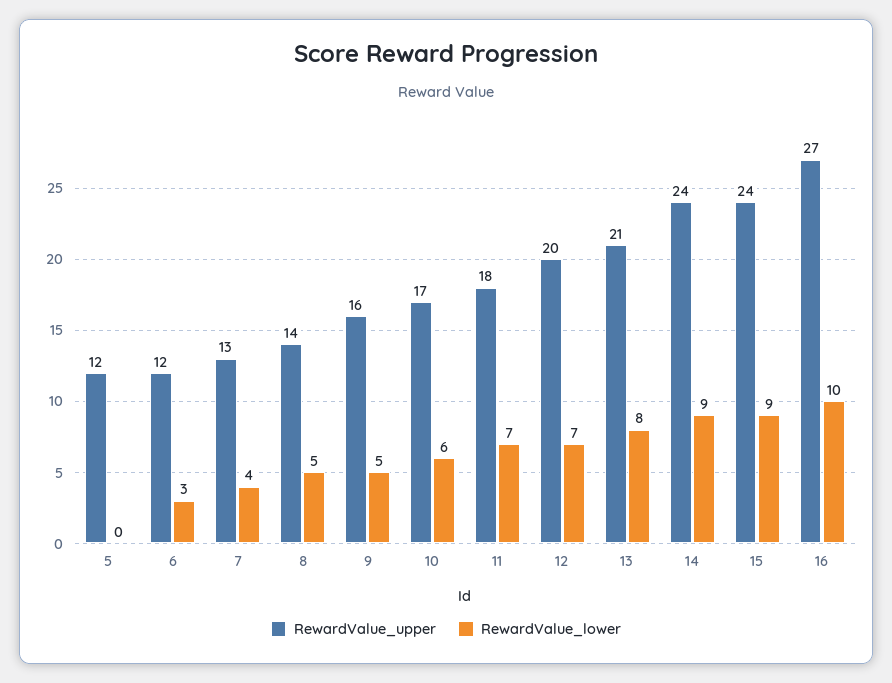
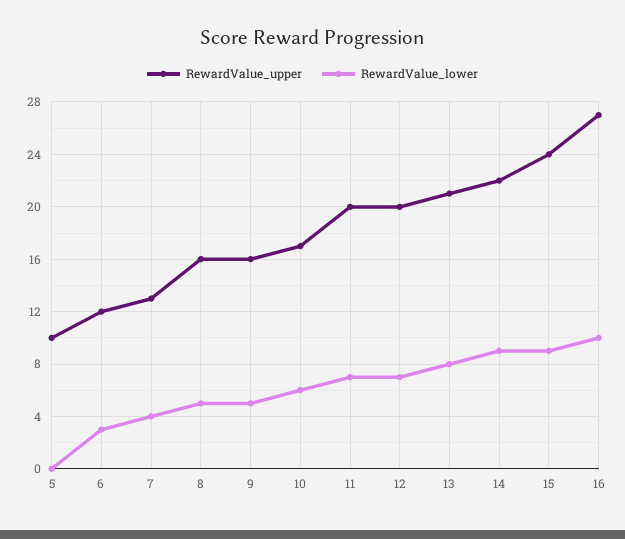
  {
    "RewardValue_upper": {
-     "5": 12,
+     "5": 10,
      "6": 12,
      "7": 13,
-     "8": 14,
+     "8": 16,
      "9": 16,
      "10": 17,
-     "11": 18,
+     "11": 20,
      "12": 20,
      "13": 21,
-     "14": 24,
+     "14": 22,
      "15": 24,
      "16": 27
    },
    "RewardValue_lower": {
      "5": 0,
      "6": 3,
      "7": 4,
      "8": 5,
      "9": 5,
      "10": 6,
      "11": 7,
      "12": 7,
      "13": 8,
      "14": 9,
      "15": 9,
      "16": 10
    }
  }

